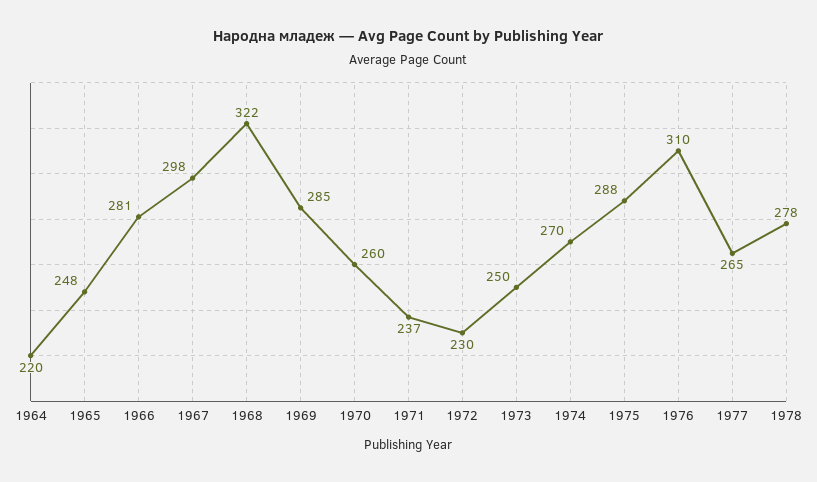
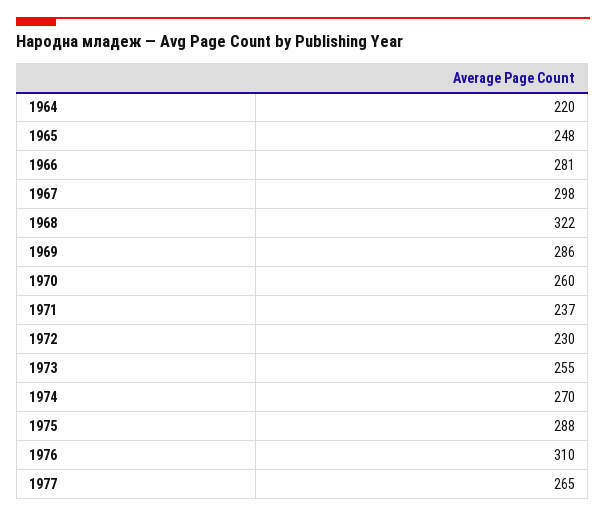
  {
    "1964": 220,
    "1965": 248,
    "1966": 281,
    "1967": 298,
    "1968": 322,
-   "1969": 285,
+   "1969": 286,
    "1970": 260,
    "1971": 237,
    "1972": 230,
-   "1973": 250,
+   "1973": 255,
    "1974": 270,
    "1975": 288,
    "1976": 310,
-   "1977": 265,
+   "1977": 265
-   "1978": 278
  }

